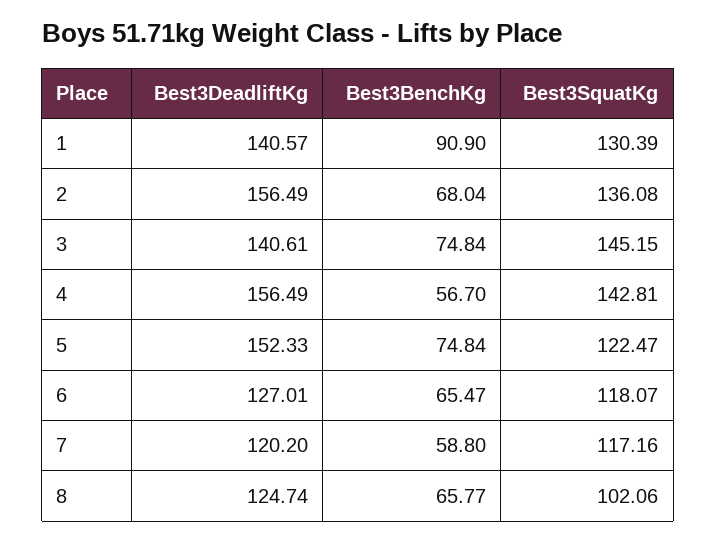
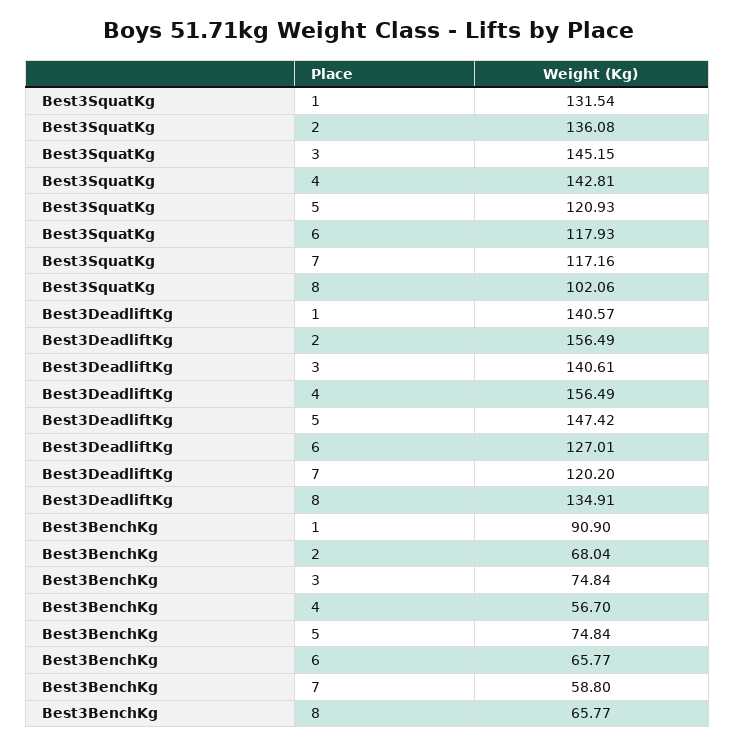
  {
    "Best3DeadliftKg": {
      "1": 140.57,
      "2": 156.49,
      "3": 140.61,
      "4": 156.49,
-     "5": 152.33,
+     "5": 147.42,
      "6": 127.01,
      "7": 120.2,
-     "8": 124.74
+     "8": 134.91
    },
    "Best3BenchKg": {
      "1": 90.9,
      "2": 68.04,
      "3": 74.84,
      "4": 56.7,
      "5": 74.84,
-     "6": 65.47,
+     "6": 65.77,
      "7": 58.8,
      "8": 65.77
    },
    "Best3SquatKg": {
-     "1": 130.39,
+     "1": 131.54,
      "2": 136.08,
      "3": 145.15,
      "4": 142.81,
-     "5": 122.47,
+     "5": 120.93,
-     "6": 118.07,
+     "6": 117.93,
      "7": 117.16,
      "8": 102.06
    }
  }

